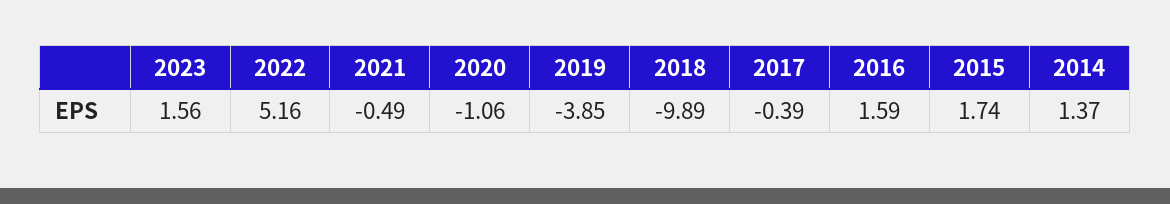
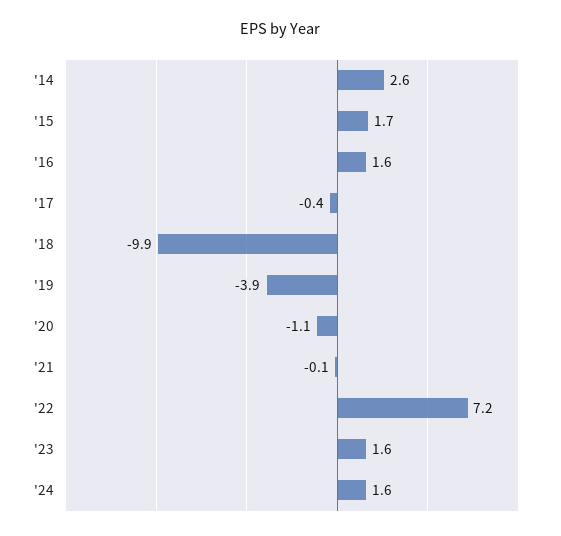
  {
    "2023": 1.56,
-   "2022": 5.16,
+   "2022": 7.2,
-   "2021": -0.49,
+   "2021": -0.1,
    "2020": -1.06,
    "2019": -3.85,
    "2018": -9.89,
    "2017": -0.39,
    "2016": 1.59,
    "2015": 1.74,
-   "2014": 1.37
+   "2014": 2.6,
+   "'24": 1.6
  }

